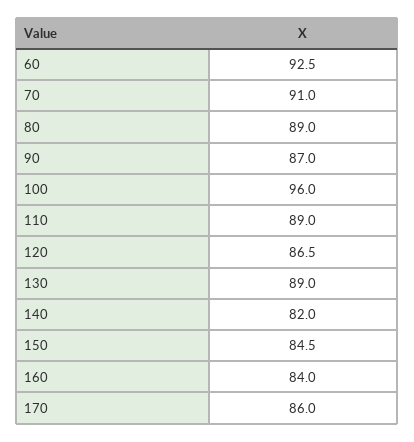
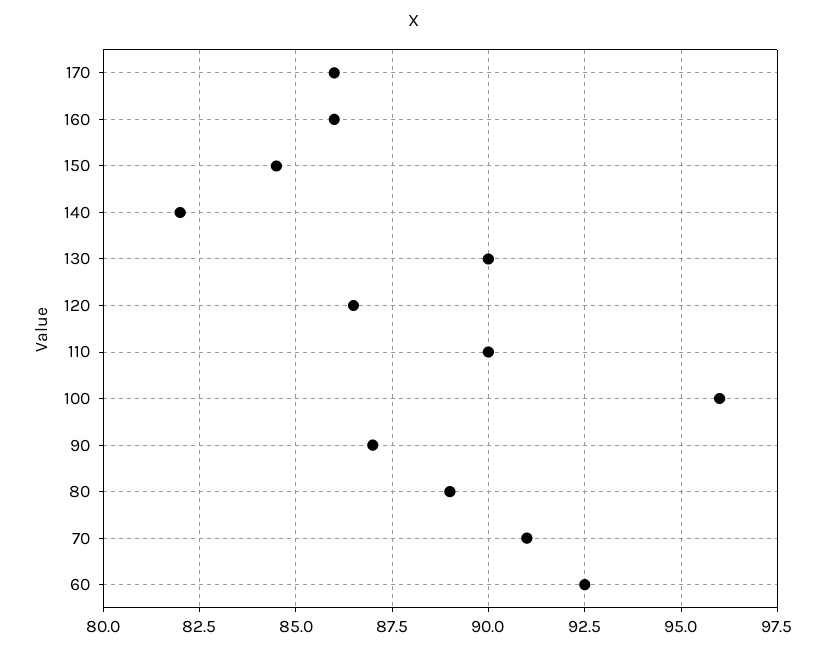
  {
    "60": 92.5,
    "70": 91,
    "80": 89,
    "90": 87,
    "100": 96,
-   "110": 89,
+   "110": 90,
    "120": 86.5,
-   "130": 89,
+   "130": 90,
    "140": 82,
    "150": 84.5,
-   "160": 84,
+   "160": 86,
    "170": 86
  }

